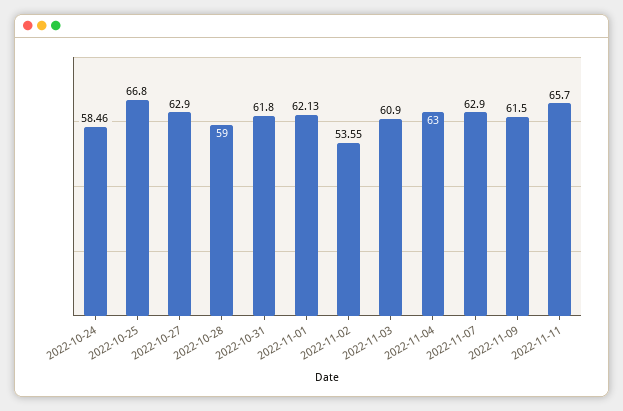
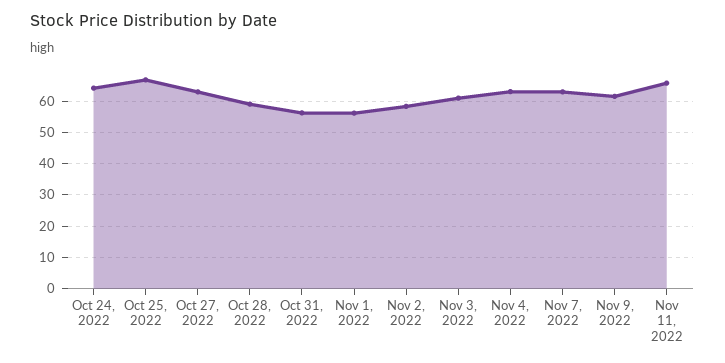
  {
-   "2022-10-24": 58.46,
+   "2022-10-24": 64,
    "2022-10-25": 66.8,
    "2022-10-27": 62.9,
    "2022-10-28": 59,
-   "2022-10-31": 61.8,
+   "2022-10-31": 56,
-   "2022-11-01": 62.13,
+   "2022-11-01": 56,
-   "2022-11-02": 53.55,
+   "2022-11-02": 58,
    "2022-11-03": 60.9,
    "2022-11-04": 63,
    "2022-11-07": 62.9,
    "2022-11-09": 61.5,
    "2022-11-11": 65.7
  }

